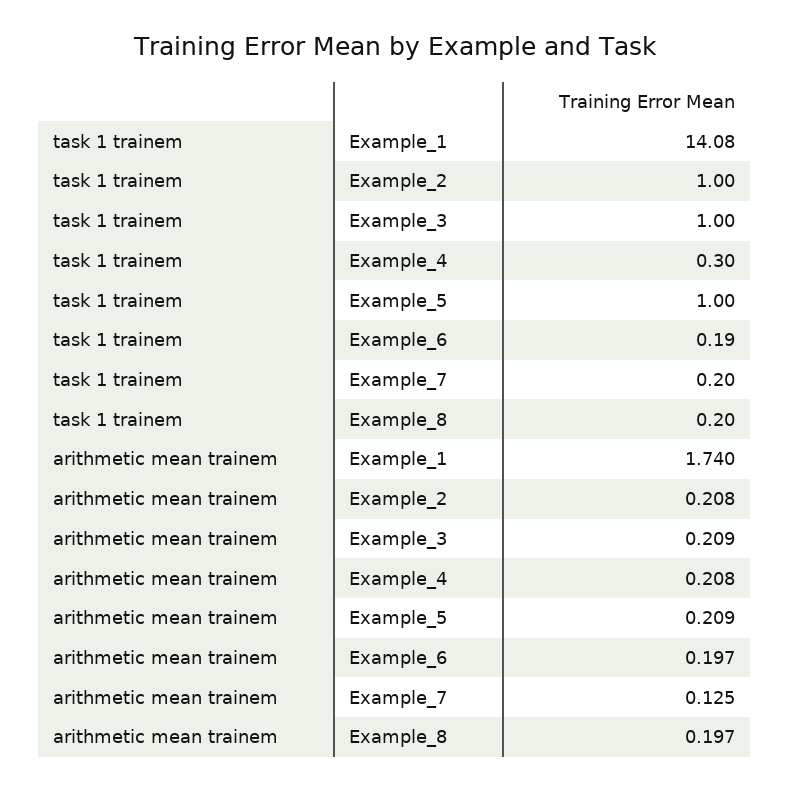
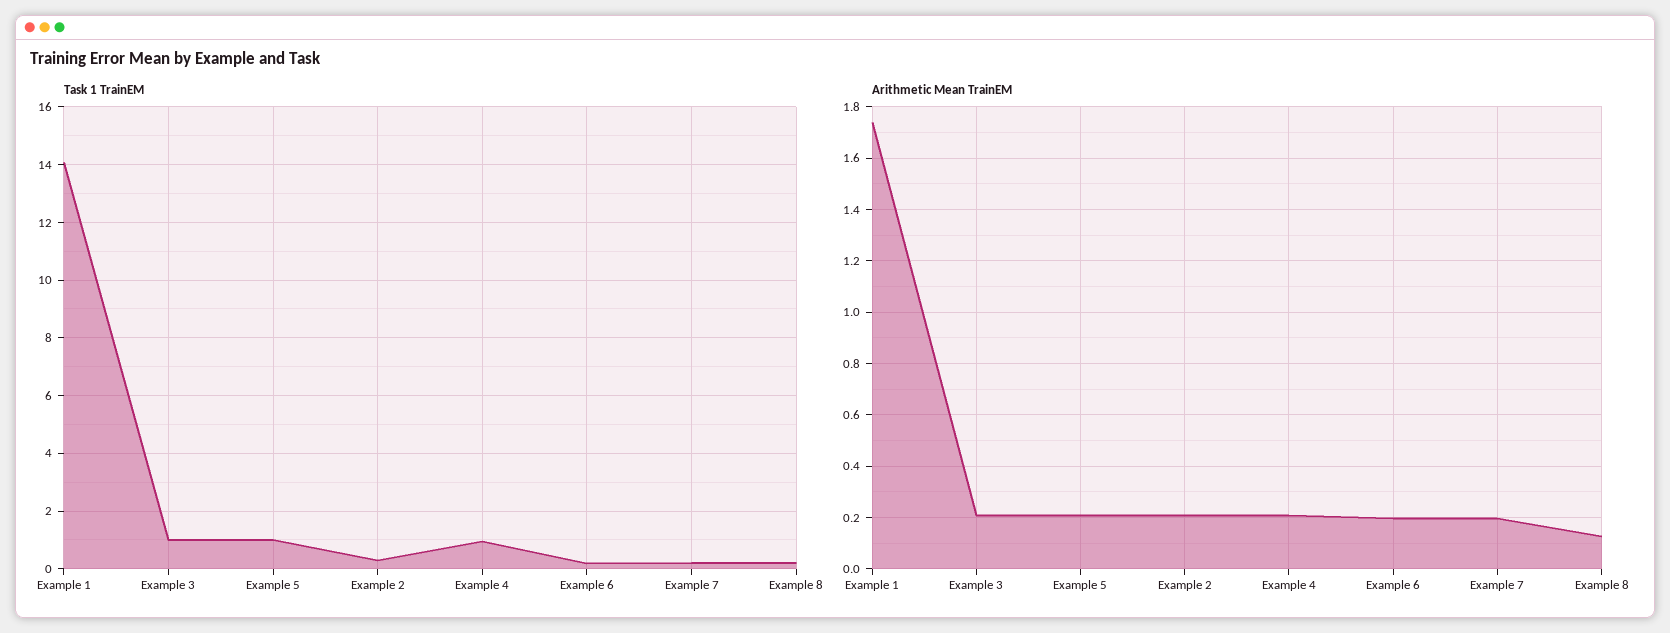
  {
    "task 1 trainem": {
      "Example_1": 14.08,
-     "Example_2": 1,
+     "Example_2": 0.25,
      "Example_3": 1,
-     "Example_4": 0.3,
+     "Example_4": 1,
      "Example_5": 1,
      "Example_6": 0.19,
      "Example_7": 0.2,
      "Example_8": 0.2
    },
    "arithmetic mean trainem": {
      "Example_1": 1.74,
      "Example_2": 0.208,
      "Example_3": 0.209,
      "Example_4": 0.208,
      "Example_5": 0.209,
      "Example_6": 0.197,
-     "Example_7": 0.125,
+     "Example_7": 0.2,
-     "Example_8": 0.197
+     "Example_8": 0.125
    }
  }

